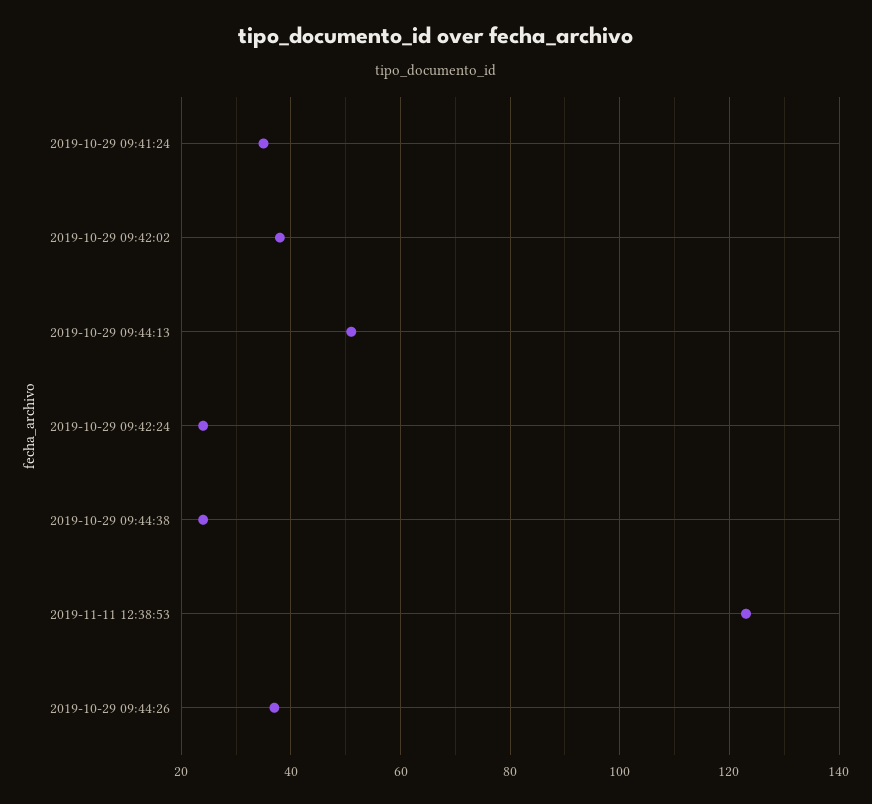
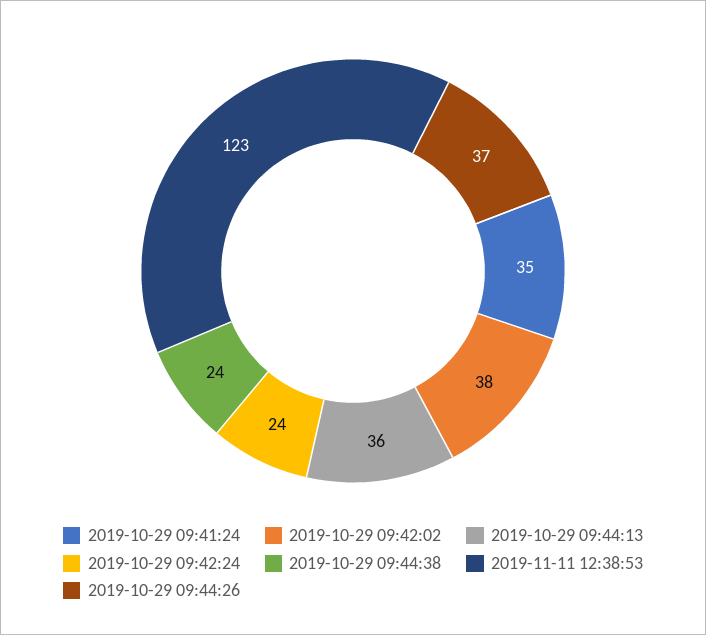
  {
    "2019-10-29 09:41:24": 35,
    "2019-10-29 09:42:02": 38,
-   "2019-10-29 09:44:13": 50,
+   "2019-10-29 09:44:13": 36,
    "2019-10-29 09:42:24": 24,
    "2019-10-29 09:44:38": 24,
    "2019-11-11 12:38:53": 123,
    "2019-10-29 09:44:26": 37
  }

